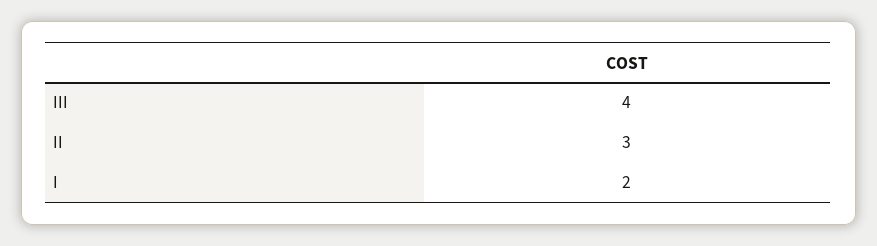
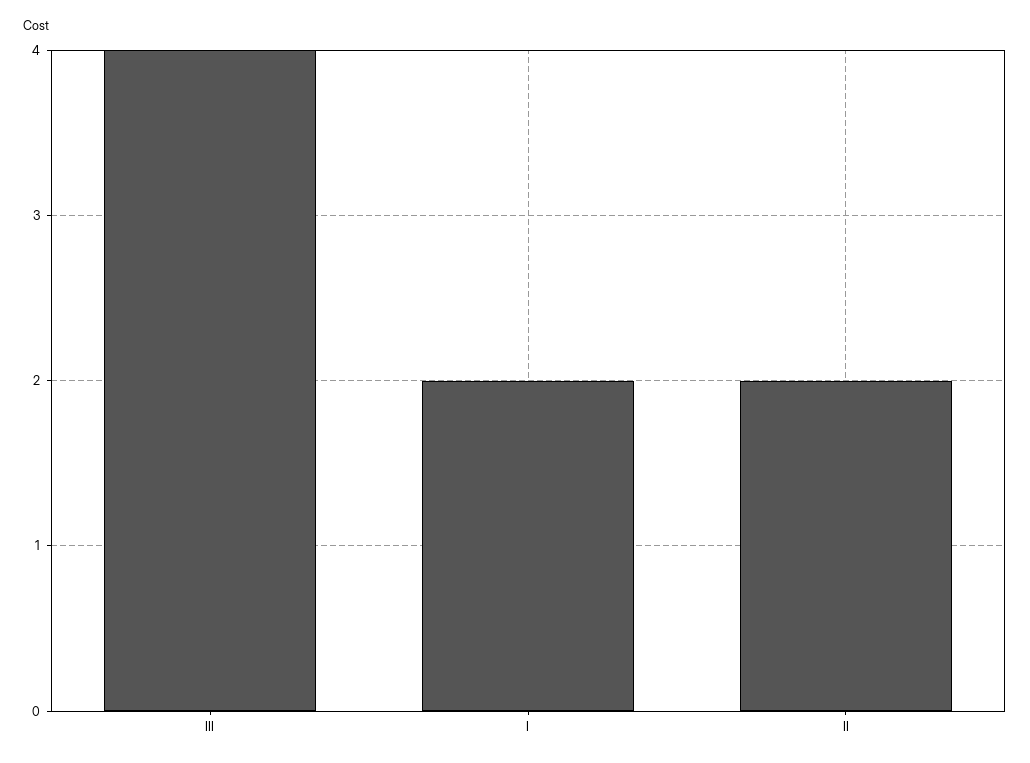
  {
    "III": 4,
-   "II": 3,
+   "II": 2,
    "I": 2
  }

